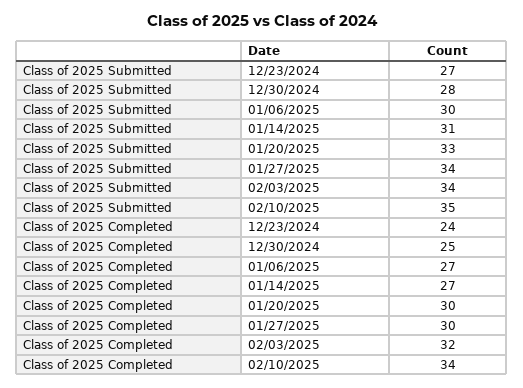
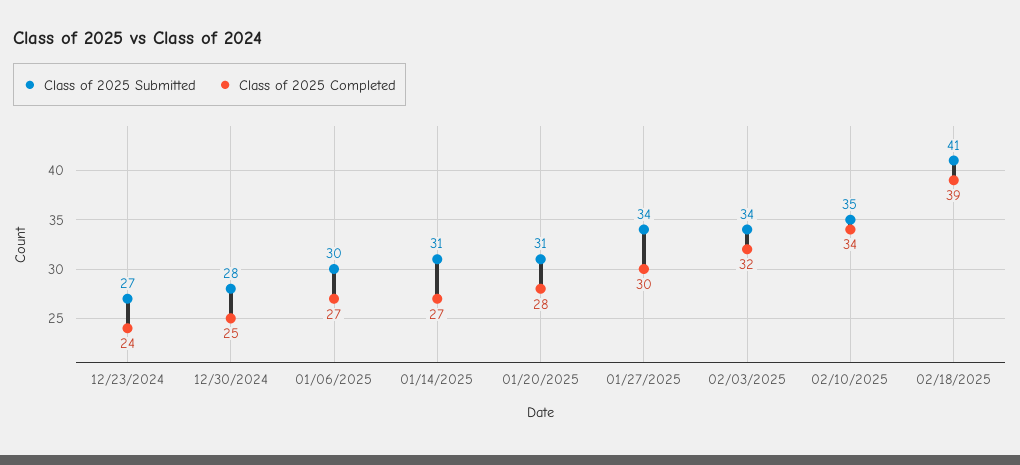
  {
    "Class of 2025 Submitted": {
      "12/23/2024": 27,
      "12/30/2024": 28,
      "01/06/2025": 30,
      "01/14/2025": 31,
-     "01/20/2025": 33,
+     "01/20/2025": 31,
      "01/27/2025": 34,
      "02/03/2025": 34,
-     "02/10/2025": 35
+     "02/10/2025": 35,
+     "02/18/2025": 41
    },
    "Class of 2025 Completed": {
      "12/23/2024": 24,
      "12/30/2024": 25,
      "01/06/2025": 27,
      "01/14/2025": 27,
-     "01/20/2025": 30,
+     "01/20/2025": 28,
      "01/27/2025": 30,
      "02/03/2025": 32,
-     "02/10/2025": 34
+     "02/10/2025": 34,
+     "02/18/2025": 39
    }
  }

